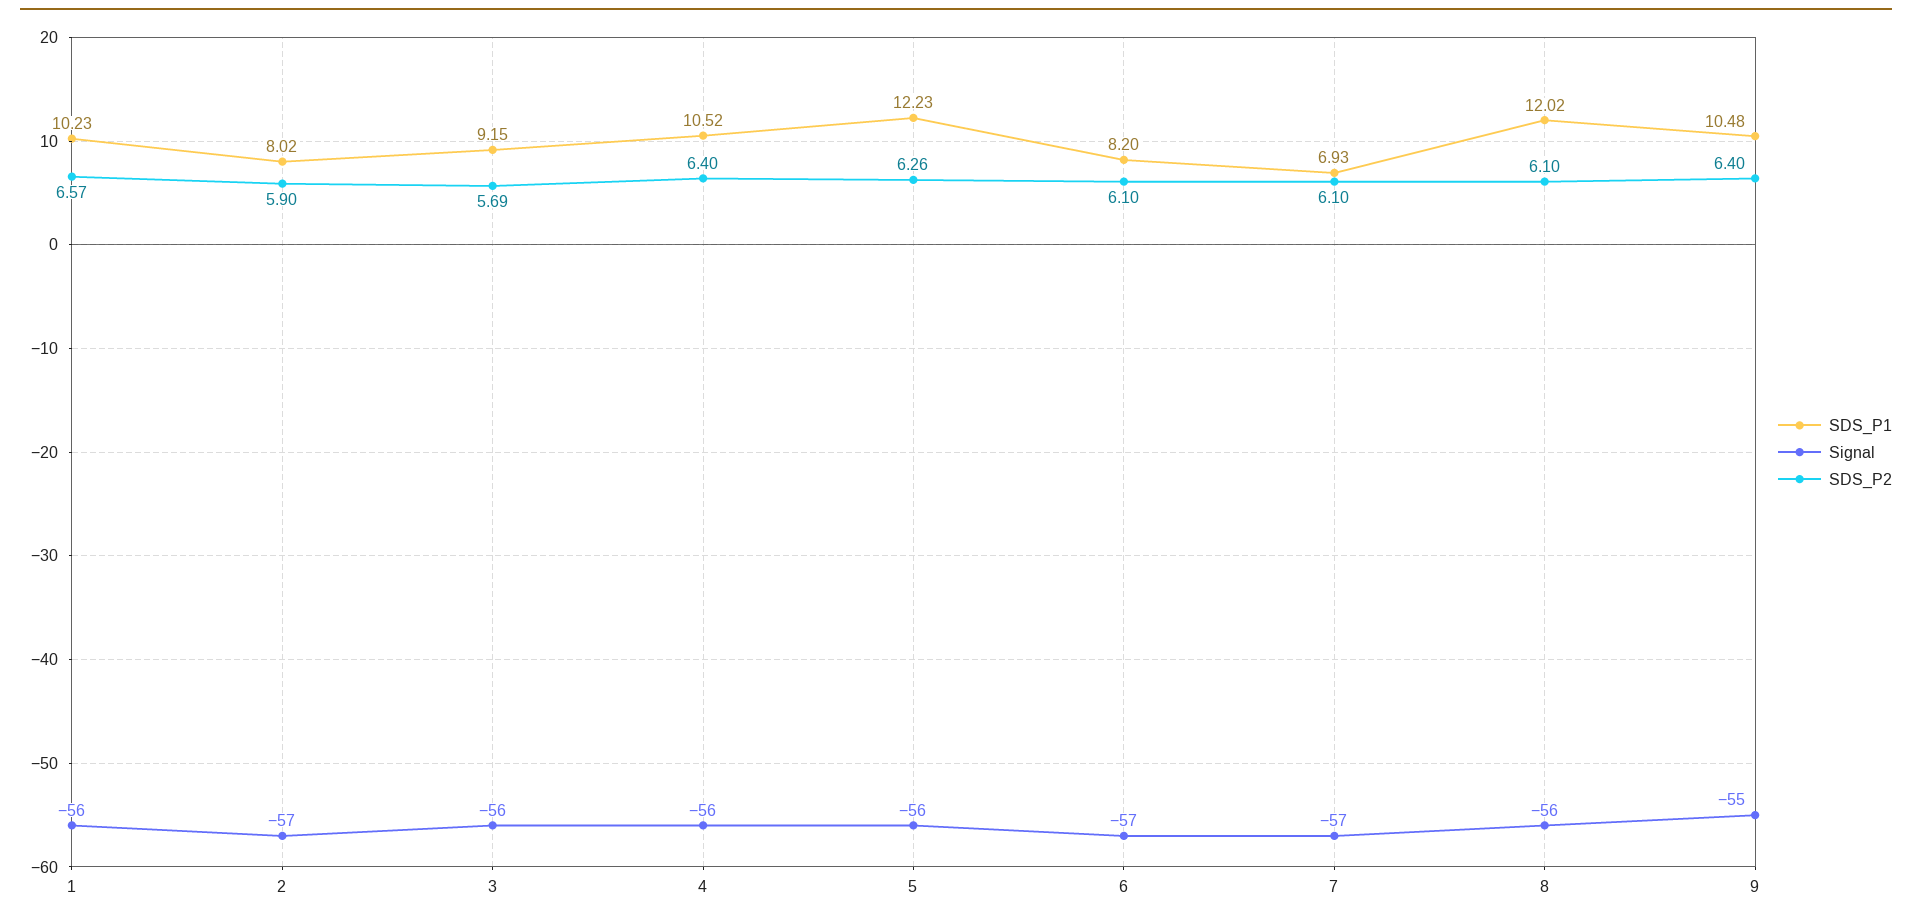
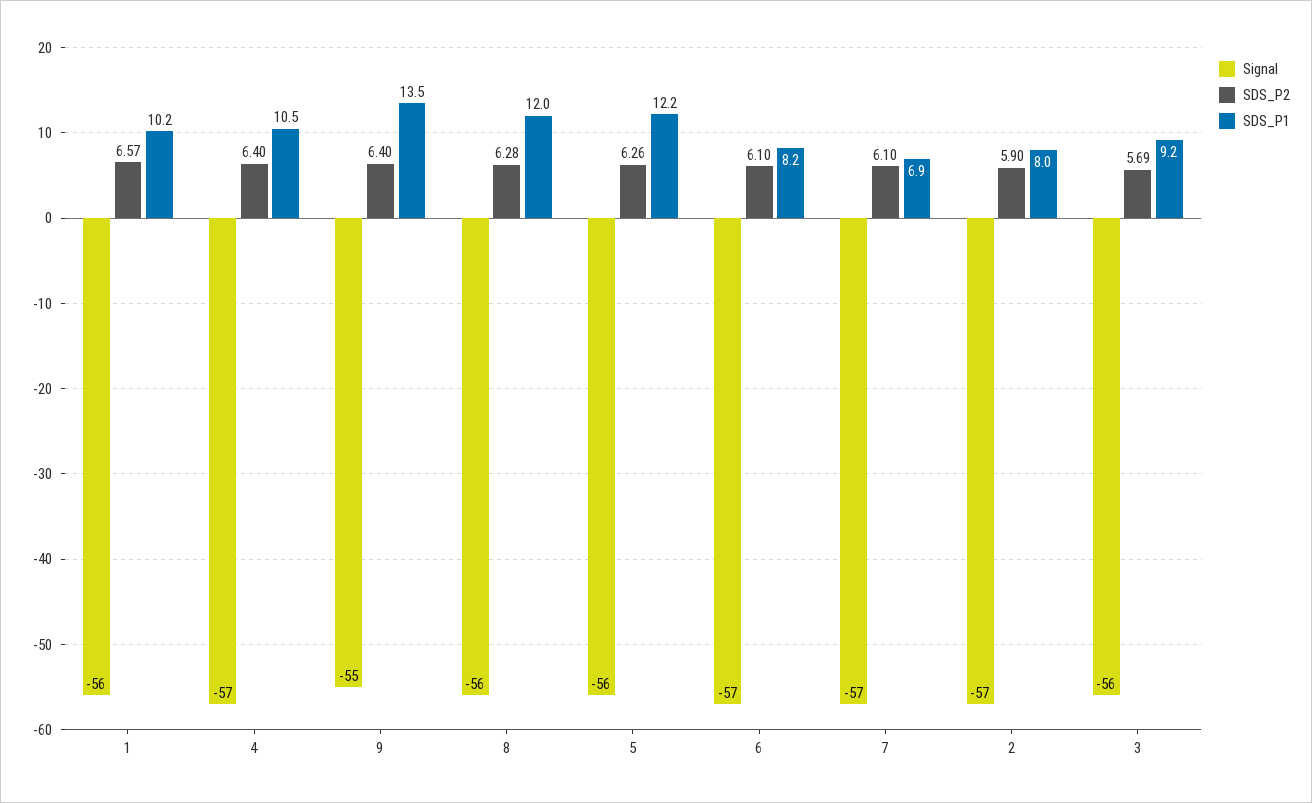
  {
    "SDS_P1": {
      "1": 10.23,
      "2": 8.02,
      "3": 9.15,
      "4": 10.52,
      "5": 12.23,
      "6": 8.2,
      "7": 6.93,
      "8": 12.02,
-     "9": 10.48
+     "9": 13.5
    },
    "Signal": {
      "1": -56,
      "2": -57,
      "3": -56,
-     "4": -56,
+     "4": -57,
      "5": -56,
      "6": -57,
      "7": -57,
      "8": -56,
      "9": -55
    },
    "SDS_P2": {
      "1": 6.57,
      "2": 5.9,
      "3": 5.69,
      "4": 6.4,
      "5": 6.26,
      "6": 6.1,
      "7": 6.1,
-     "8": 6.1,
+     "8": 6.28,
      "9": 6.4
    }
  }

